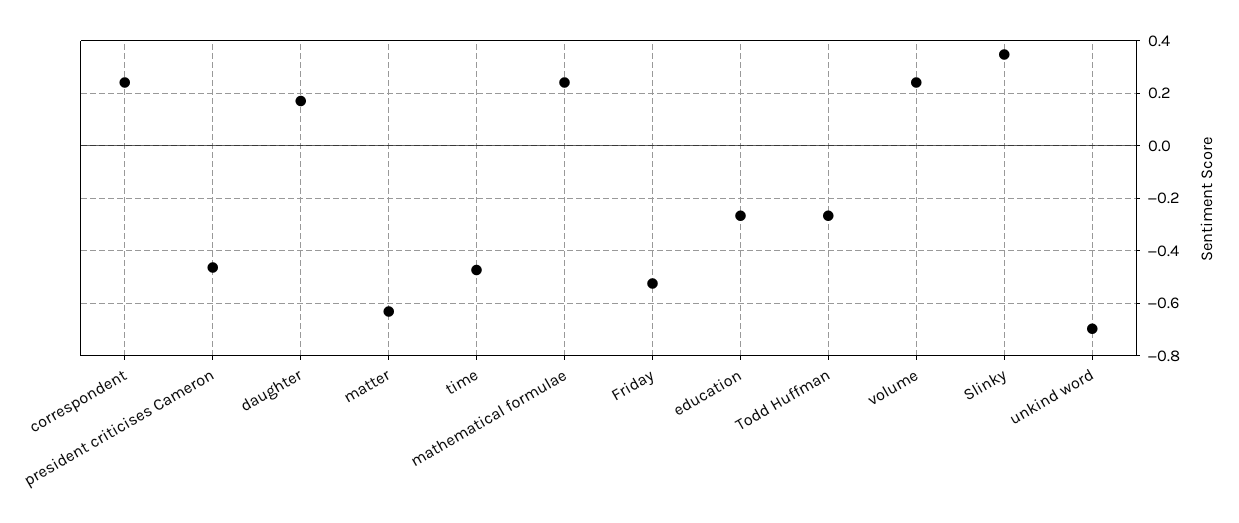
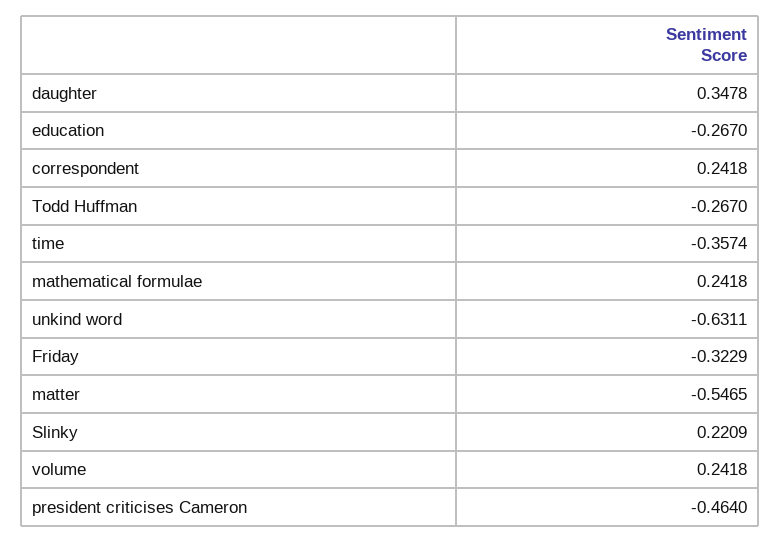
  {
    "correspondent": 0.2418,
    "president criticises Cameron": -0.464,
-   "daughter": 0.175,
+   "daughter": 0.3478,
-   "matter": -0.625,
+   "matter": -0.5465,
-   "time": -0.475,
+   "time": -0.3574,
    "mathematical formulae": 0.2418,
-   "Friday": -0.525,
+   "Friday": -0.3229,
    "education": -0.267,
    "Todd Huffman": -0.267,
    "volume": 0.2418,
-   "Slinky": 0.35,
+   "Slinky": 0.2209,
-   "unkind word": -0.7
+   "unkind word": -0.6311
  }

